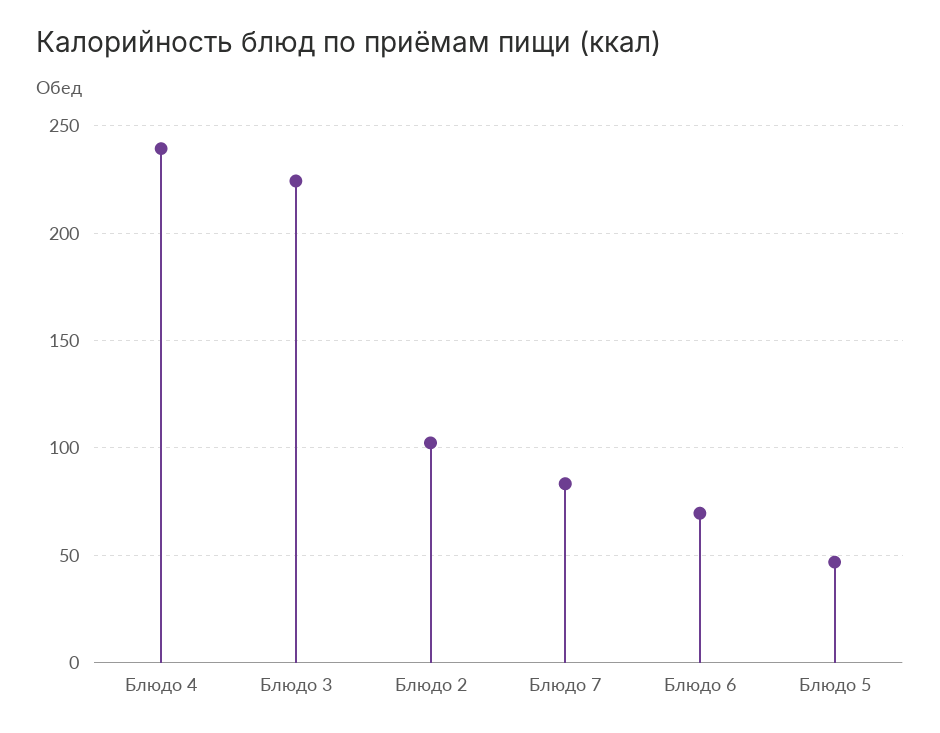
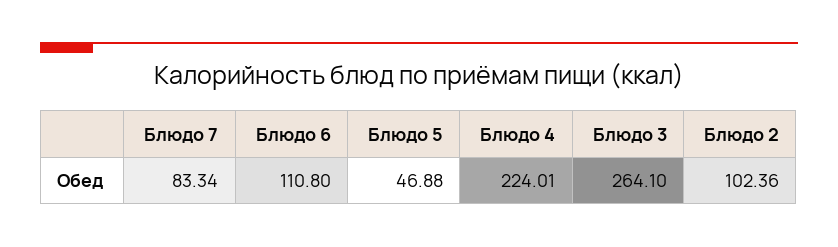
  {
-   "Блюдо 4": 240,
+   "Блюдо 4": 224.01,
-   "Блюдо 3": 225,
+   "Блюдо 3": 264.1,
    "Блюдо 2": 102.36,
    "Блюдо 7": 83.34,
-   "Блюдо 6": 70,
+   "Блюдо 6": 110.8,
    "Блюдо 5": 46.88
  }

